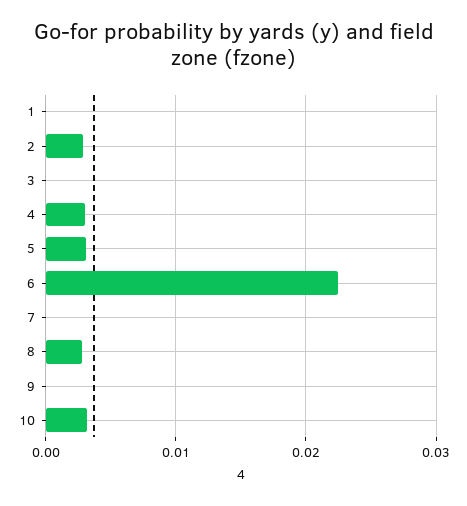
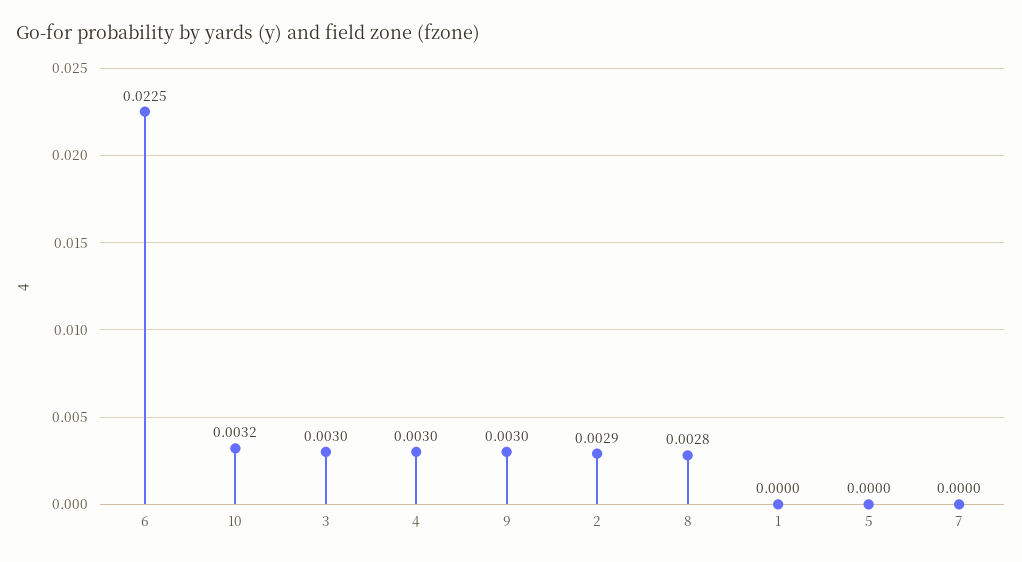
  {
    "1": 0,
    "2": 0.0029,
-   "3": 0,
+   "3": 0.003,
    "4": 0.003,
-   "5": 0.003,
+   "5": 0,
    "6": 0.0225,
    "7": 0,
    "8": 0.0028,
-   "9": 0,
+   "9": 0.003,
    "10": 0.0032
  }

